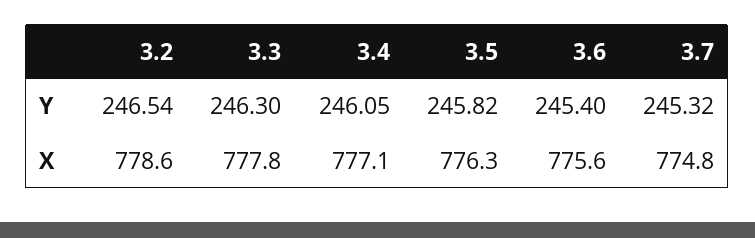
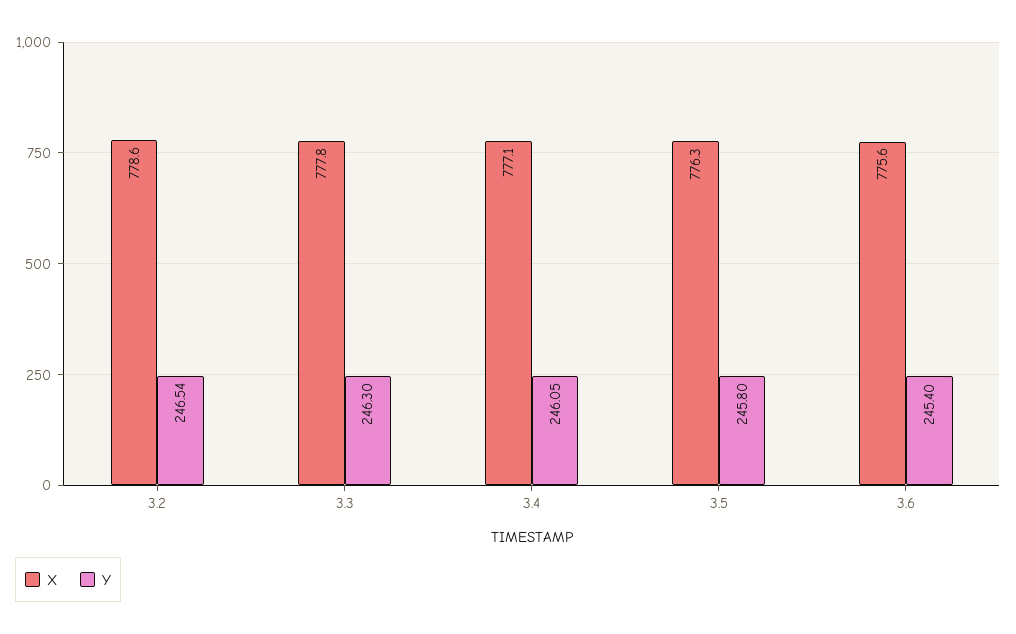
  {
    "Y": {
      "3.2": 246.54,
      "3.3": 246.3,
      "3.4": 246.05,
-     "3.5": 245.82,
+     "3.5": 245.8,
-     "3.6": 245.4,
+     "3.6": 245.4
-     "3.7": 245.32
    },
    "X": {
      "3.2": 778.6,
      "3.3": 777.8,
      "3.4": 777.1,
      "3.5": 776.3,
-     "3.6": 775.6,
+     "3.6": 775.6
-     "3.7": 774.8
    }
  }

